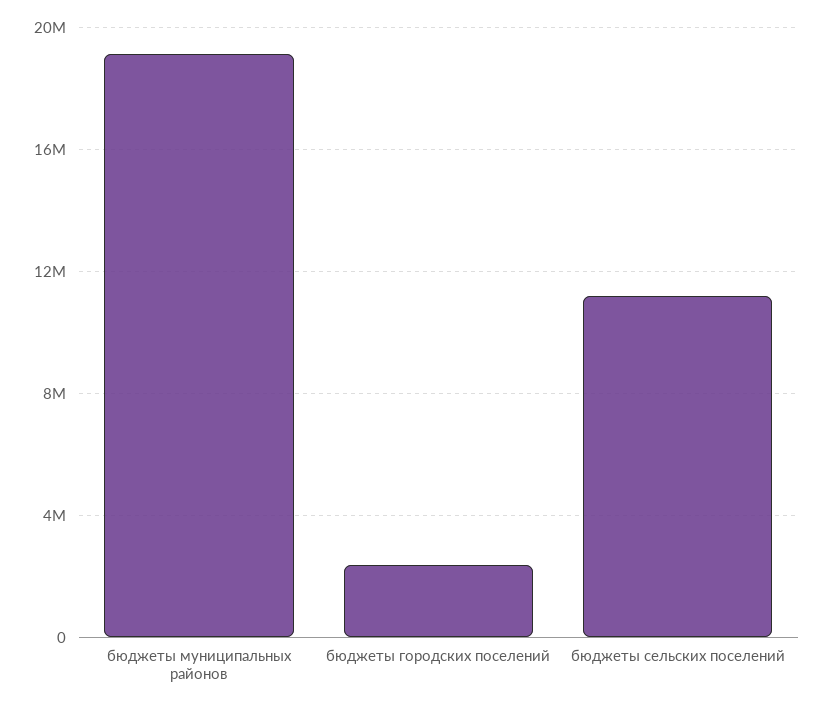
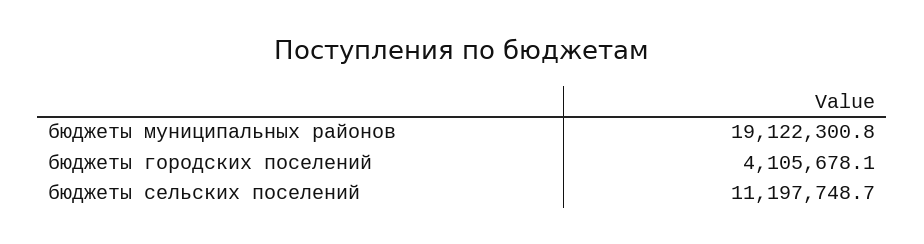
  {
    "бюджеты муниципальных районов": 19122300.8,
-   "бюджеты городских поселений": 2500000,
+   "бюджеты городских поселений": 4105678.1,
    "бюджеты сельских поселений": 11197748.7
  }

